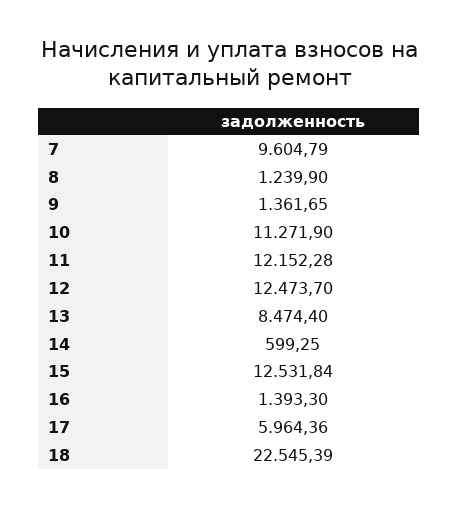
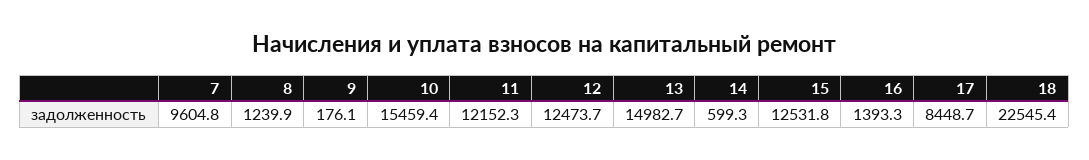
  {
    "7": 9604.79,
    "8": 1239.9,
-   "9": 1361.65,
+   "9": 176.1,
-   "10": 11271.9,
+   "10": 15459.4,
    "11": 12152.28,
    "12": 12473.7,
-   "13": 8474.4,
+   "13": 14982.7,
    "14": 599.25,
    "15": 12531.84,
    "16": 1393.3,
-   "17": 5964.36,
+   "17": 8448.7,
    "18": 22545.39
  }

